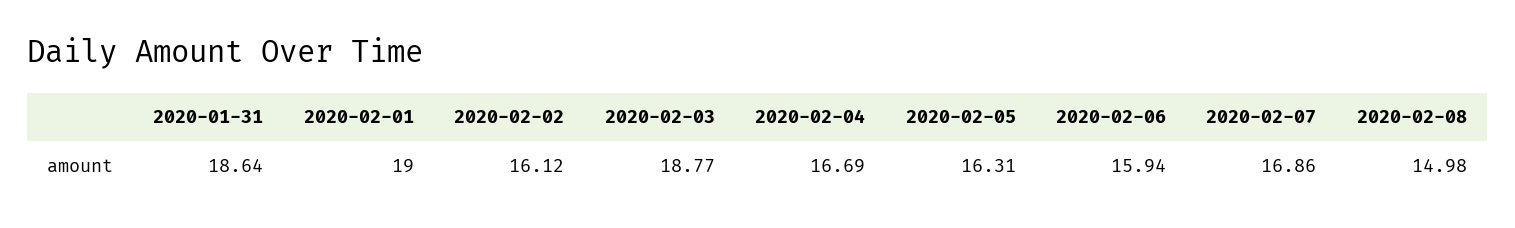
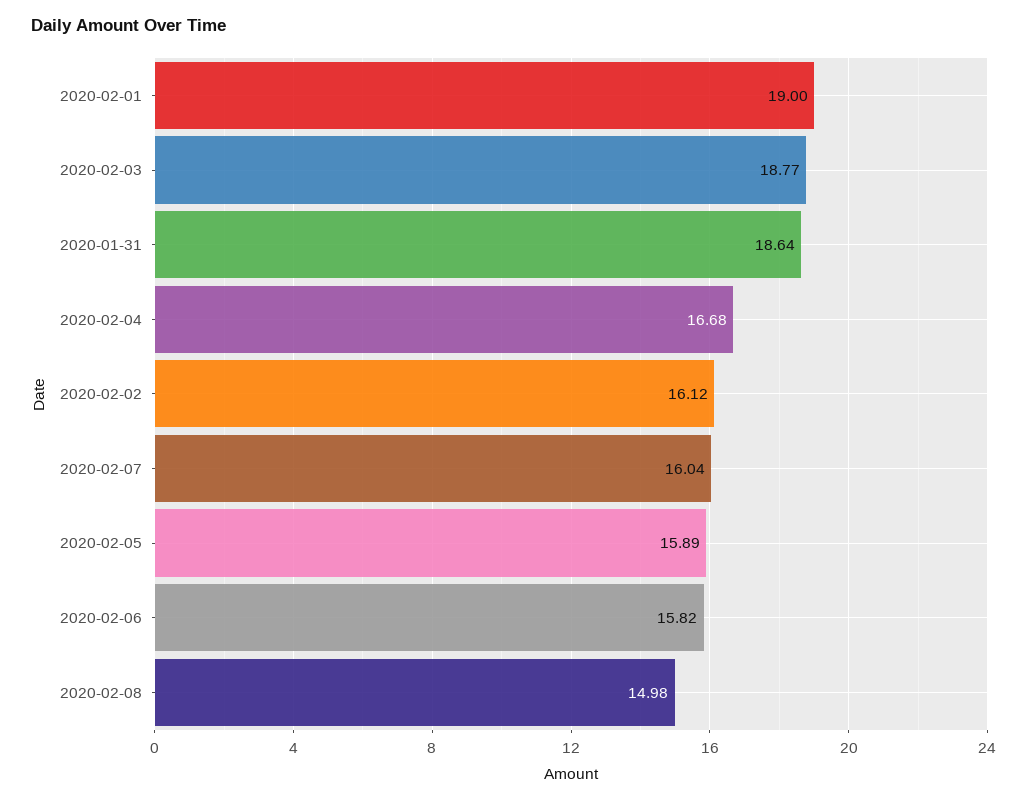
  {
    "2020-01-31": 18.64,
    "2020-02-01": 19,
    "2020-02-02": 16.12,
    "2020-02-03": 18.77,
-   "2020-02-04": 16.69,
+   "2020-02-04": 16.68,
-   "2020-02-05": 16.31,
+   "2020-02-05": 15.89,
-   "2020-02-06": 15.94,
+   "2020-02-06": 15.82,
-   "2020-02-07": 16.86,
+   "2020-02-07": 16.04,
    "2020-02-08": 14.98
  }

